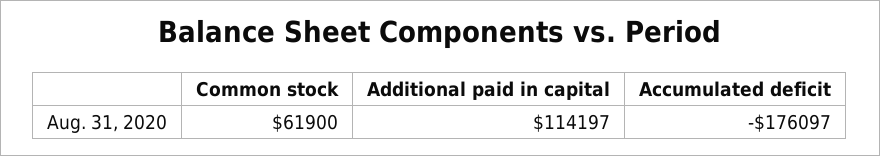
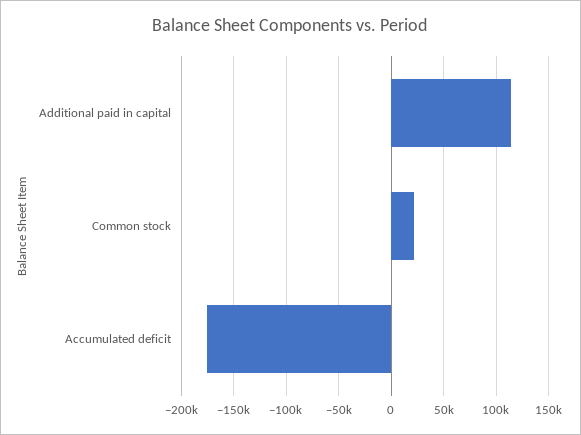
  {
-   "Common stock": 61900,
+   "Common stock": 20000,
    "Additional paid in capital": 114197,
    "Accumulated deficit": -176097
  }

